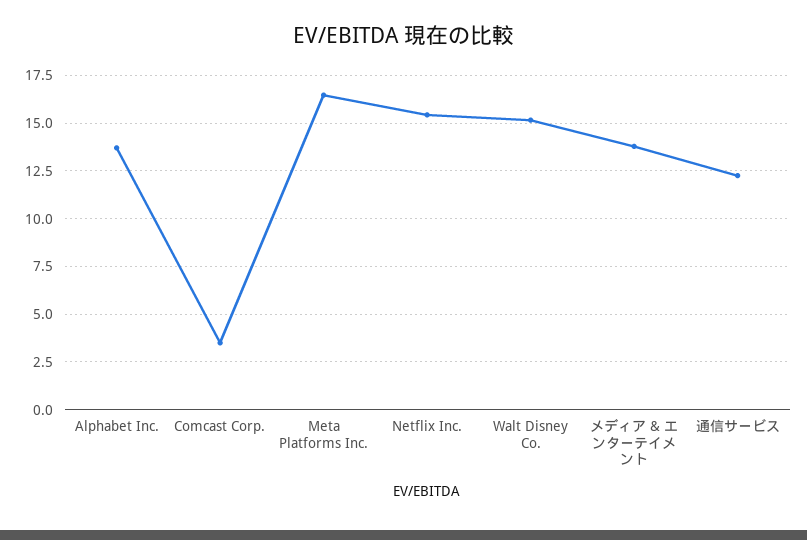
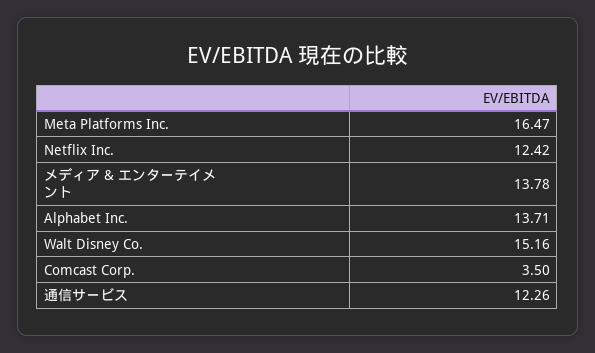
  {
    "Alphabet Inc.": 13.71,
    "Comcast Corp.": 3.5,
    "Meta Platforms Inc.": 16.47,
-   "Netflix Inc.": 15.5,
+   "Netflix Inc.": 12.42,
    "Walt Disney Co.": 15.16,
    "メディア & エンターテイメント": 13.78,
    "通信サービス": 12.26
  }

